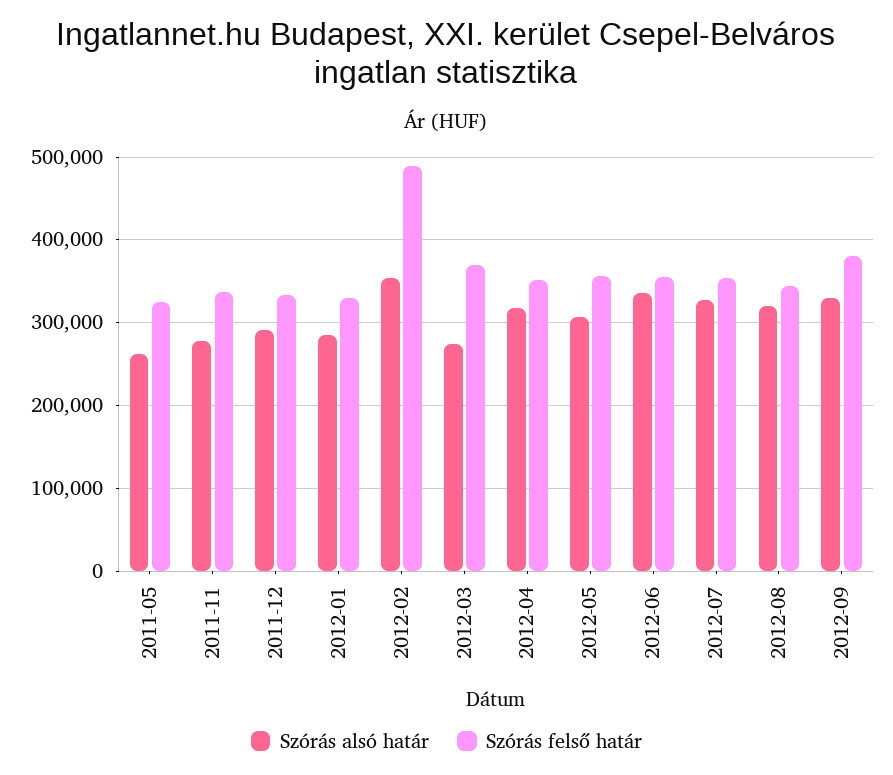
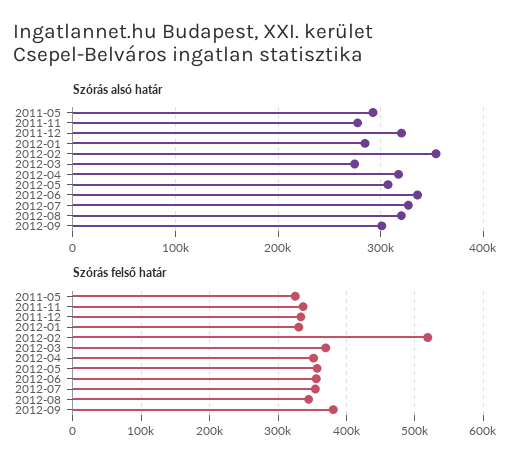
  {
    "Szórás alsó határ": {
-     "2011-05": 260000,
+     "2011-05": 290000,
      "2011-11": 280000,
-     "2011-12": 290000,
+     "2011-12": 320000,
      "2012-01": 280000,
      "2012-02": 350000,
      "2012-03": 270000,
      "2012-04": 320000,
      "2012-05": 310000,
      "2012-06": 340000,
      "2012-07": 330000,
      "2012-08": 320000,
-     "2012-09": 330000
+     "2012-09": 300000
    },
    "Szórás felső határ": {
      "2011-05": 320000,
      "2011-11": 340000,
      "2011-12": 330000,
      "2012-01": 330000,
-     "2012-02": 490000,
+     "2012-02": 520000,
      "2012-03": 370000,
      "2012-04": 350000,
      "2012-05": 360000,
      "2012-06": 360000,
      "2012-07": 350000,
      "2012-08": 340000,
      "2012-09": 380000
    }
  }

